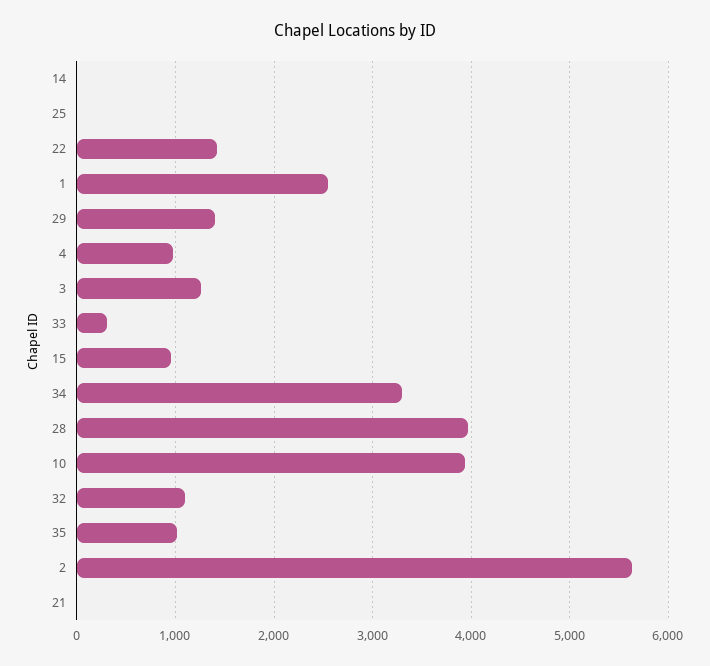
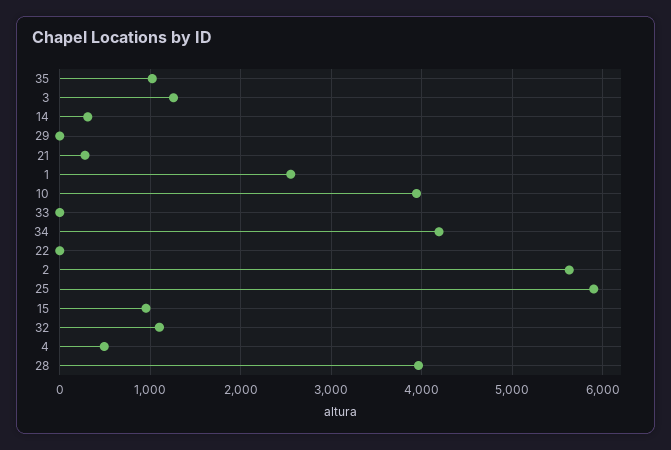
  {
-   "14": 0,
+   "14": 300,
-   "25": 0,
+   "25": 5900,
-   "22": 1400,
+   "22": 0,
    "1": 2600,
-   "29": 1400,
+   "29": 0,
-   "4": 1000,
+   "4": 500,
    "3": 1300,
-   "33": 300,
+   "33": 0,
    "15": 1000,
-   "34": 3300,
+   "34": 4200,
    "28": 4000,
    "10": 3900,
    "32": 1100,
    "35": 1000,
    "2": 5600,
-   "21": 0
+   "21": 300
  }

